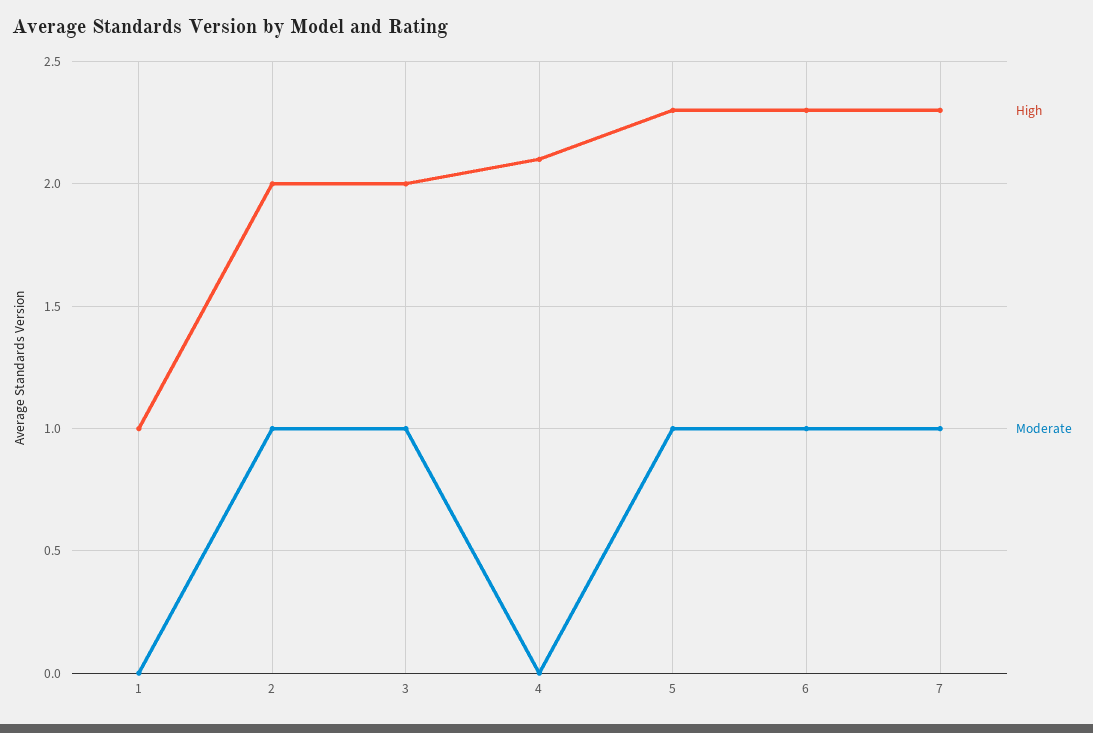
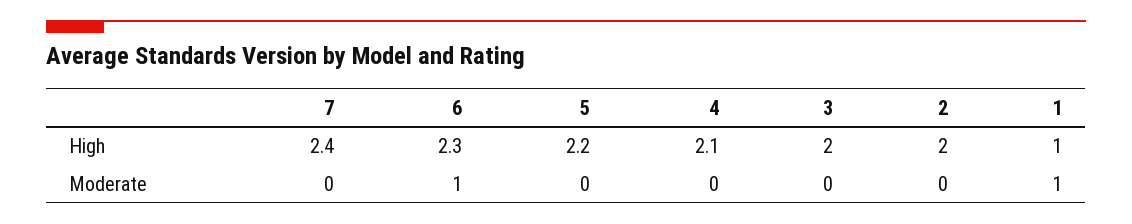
  {
    "High": {
      "1": 1,
      "2": 2,
      "3": 2,
      "4": 2.1,
-     "5": 2.3,
+     "5": 2.2,
      "6": 2.3,
-     "7": 2.3
+     "7": 2.4
    },
    "Moderate": {
-     "1": 0,
+     "1": 1,
-     "2": 1,
+     "2": 0,
-     "3": 1,
+     "3": 0,
      "4": 0,
-     "5": 1,
+     "5": 0,
      "6": 1,
-     "7": 1
+     "7": 0
    }
  }

